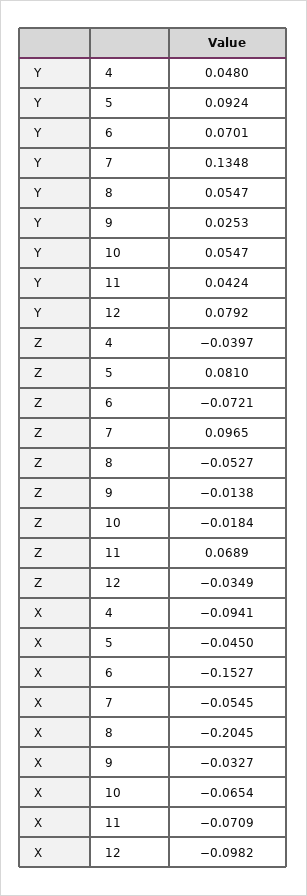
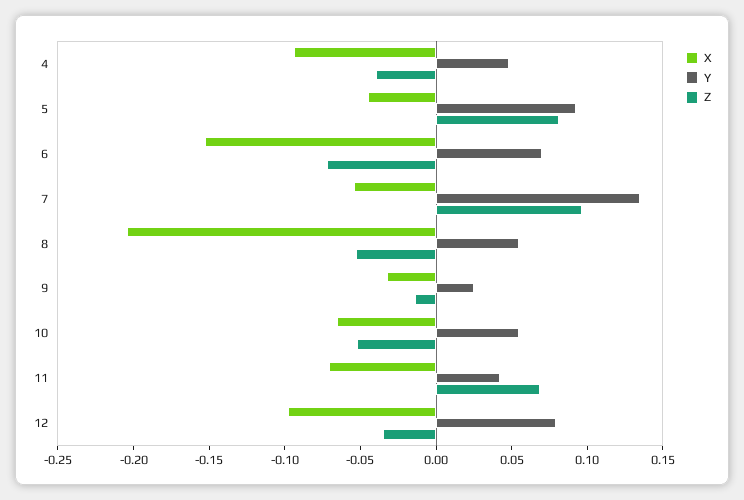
  {
    "Y": {
      "4": 0.048,
      "5": 0.0924,
      "6": 0.0701,
      "7": 0.1348,
      "8": 0.0547,
      "9": 0.0253,
      "10": 0.0547,
      "11": 0.0424,
      "12": 0.0792
    },
    "Z": {
      "4": -0.0397,
      "5": 0.081,
      "6": -0.0721,
      "7": 0.0965,
      "8": -0.0527,
      "9": -0.0138,
-     "10": -0.0184,
+     "10": -0.05,
      "11": 0.0689,
      "12": -0.0349
    },
    "X": {
      "4": -0.0941,
      "5": -0.045,
      "6": -0.1527,
      "7": -0.0545,
      "8": -0.2045,
      "9": -0.0327,
      "10": -0.0654,
      "11": -0.0709,
      "12": -0.0982
    }
  }

